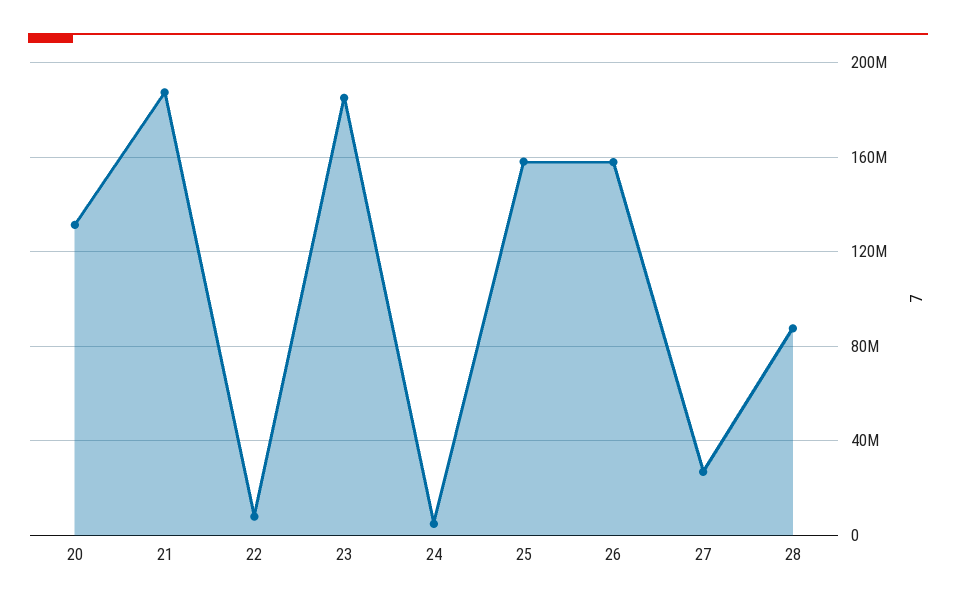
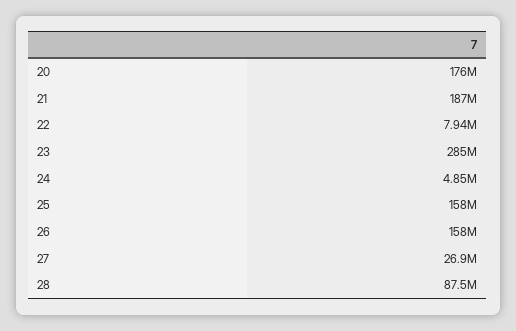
  {
-   "20": 130000000,
+   "20": 176000000,
    "21": 187000000,
    "22": 7940000,
-   "23": 185000000,
+   "23": 285000000,
    "24": 4850000,
    "25": 158000000,
    "26": 158000000,
    "27": 26900000,
    "28": 87500000
  }

